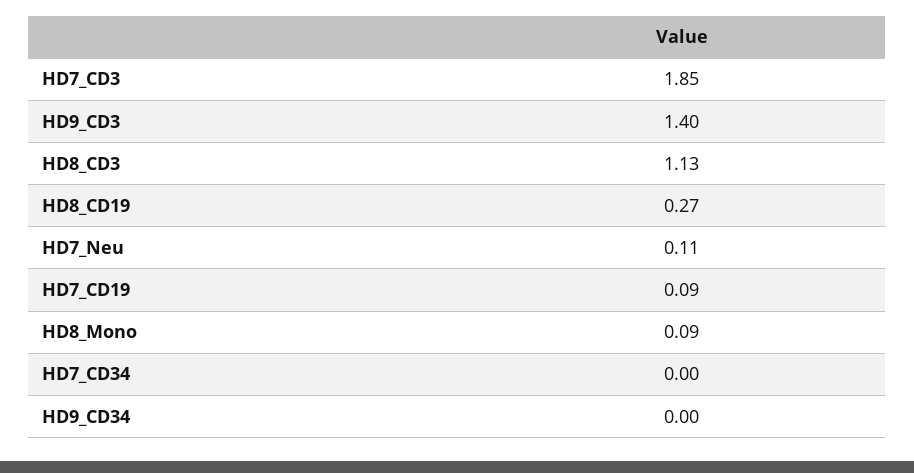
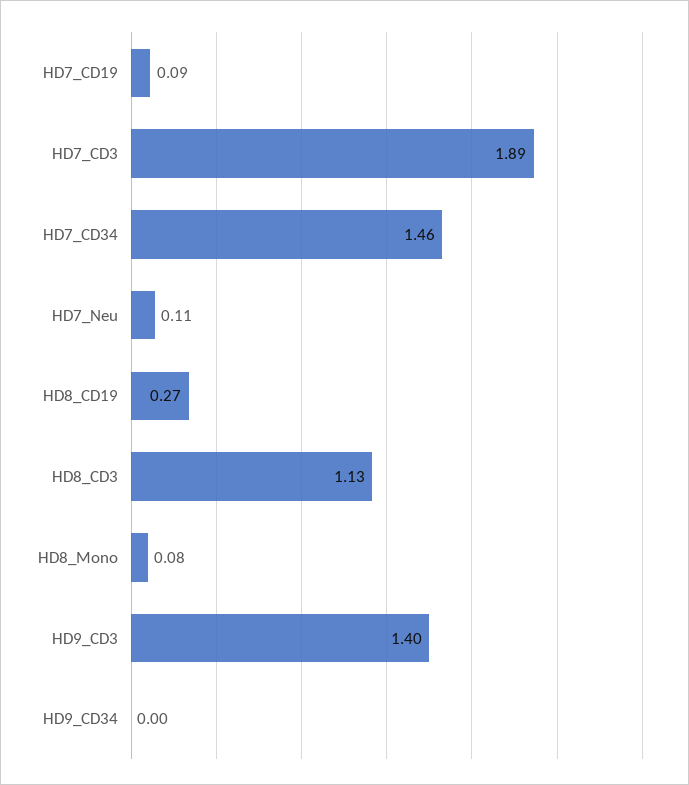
  {
-   "HD7_CD3": 1.85,
+   "HD7_CD3": 1.89,
    "HD9_CD3": 1.4,
    "HD8_CD3": 1.13,
    "HD8_CD19": 0.27,
    "HD7_Neu": 0.11,
    "HD7_CD19": 0.09,
-   "HD8_Mono": 0.09,
+   "HD8_Mono": 0.08,
-   "HD7_CD34": 0,
+   "HD7_CD34": 1.46,
    "HD9_CD34": 0
  }

